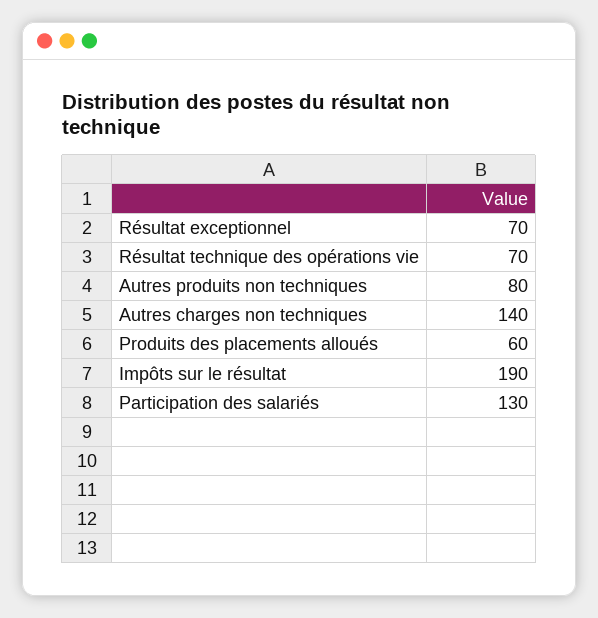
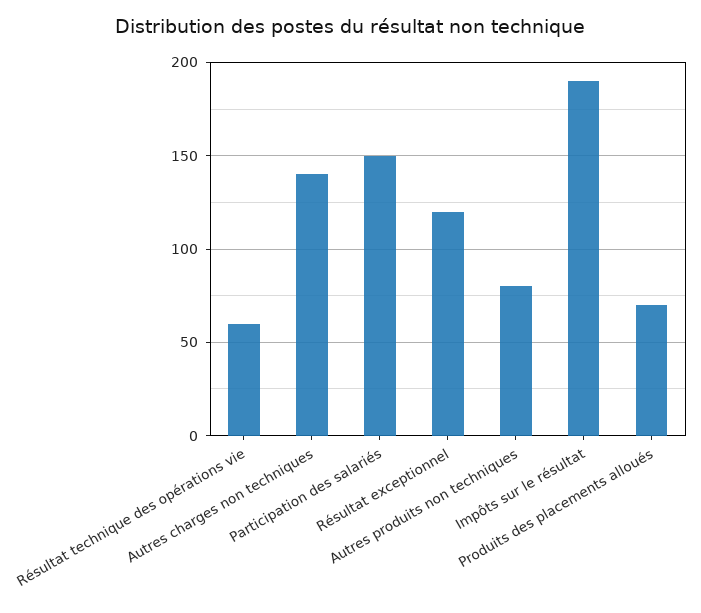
  {
-   "Résultat exceptionnel": 70,
+   "Résultat exceptionnel": 120,
-   "Résultat technique des opérations vie": 70,
+   "Résultat technique des opérations vie": 60,
    "Autres produits non techniques": 80,
    "Autres charges non techniques": 140,
-   "Produits des placements alloués": 60,
+   "Produits des placements alloués": 70,
    "Impôts sur le résultat": 190,
-   "Participation des salariés": 130
+   "Participation des salariés": 150
  }

